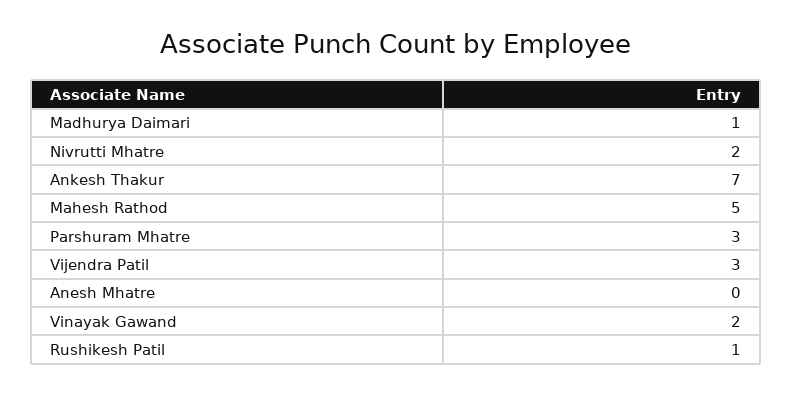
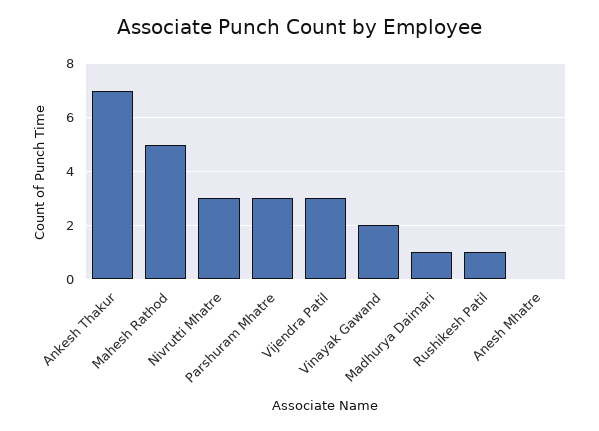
  {
    "Madhurya Daimari": 1,
-   "Nivrutti Mhatre": 2,
+   "Nivrutti Mhatre": 3,
    "Ankesh Thakur": 7,
    "Mahesh Rathod": 5,
    "Parshuram Mhatre": 3,
    "Vijendra Patil": 3,
    "Anesh Mhatre": 0,
    "Vinayak Gawand": 2,
    "Rushikesh Patil": 1
  }

